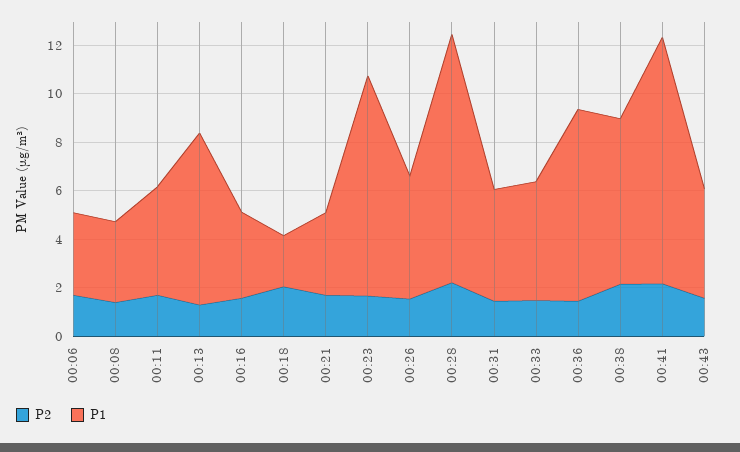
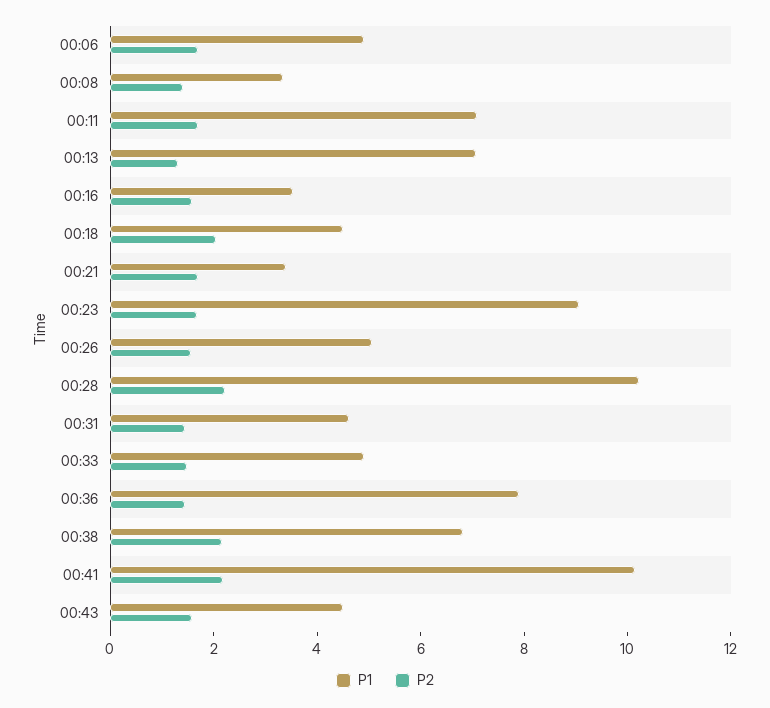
  {
    "P2": {
      "00:06": 1.5,
      "00:08": 1.5,
      "00:11": 1.5,
      "00:13": 1.5,
      "00:16": 1.5,
      "00:18": 2,
      "00:21": 1.5,
      "00:23": 1.5,
      "00:26": 1.5,
      "00:28": 2,
      "00:31": 1.5,
      "00:33": 1.5,
      "00:36": 1.5,
      "00:38": 2,
      "00:41": 2,
      "00:43": 1.5
    },
    "P1": {
-     "00:06": 3.5,
+     "00:06": 5,
      "00:08": 3.5,
-     "00:11": 4.5,
+     "00:11": 7,
      "00:13": 7,
      "00:16": 3.5,
-     "00:18": 2,
+     "00:18": 4.5,
      "00:21": 3.5,
      "00:23": 9,
      "00:26": 5,
      "00:28": 10,
      "00:31": 4.5,
      "00:33": 5,
      "00:36": 8,
      "00:38": 7,
      "00:41": 10,
      "00:43": 4.5
    }
  }

